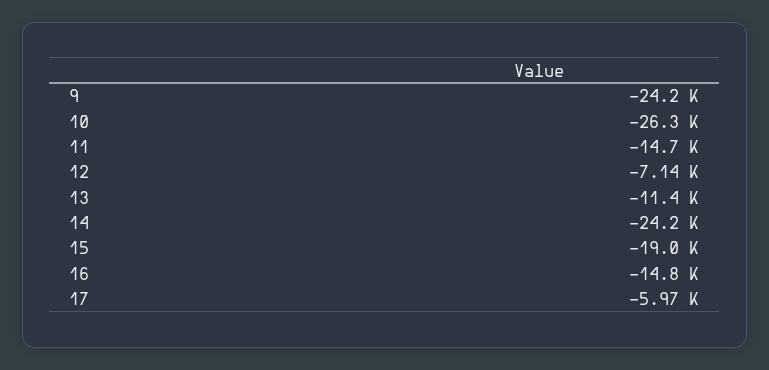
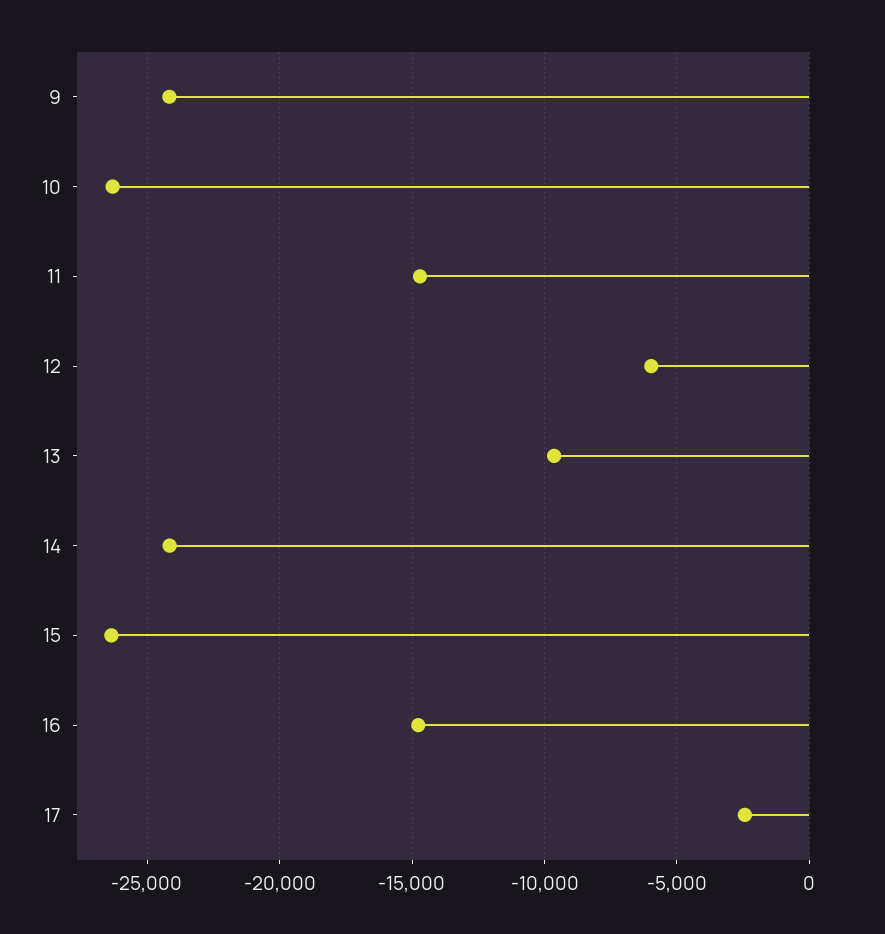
  {
    "9": -24200,
    "10": -26300,
    "11": -14700,
-   "12": -7140,
+   "12": -6000,
-   "13": -11400,
+   "13": -9500,
    "14": -24200,
-   "15": -19000,
+   "15": -26500,
    "16": -14800,
-   "17": -5970
+   "17": -2500
  }

